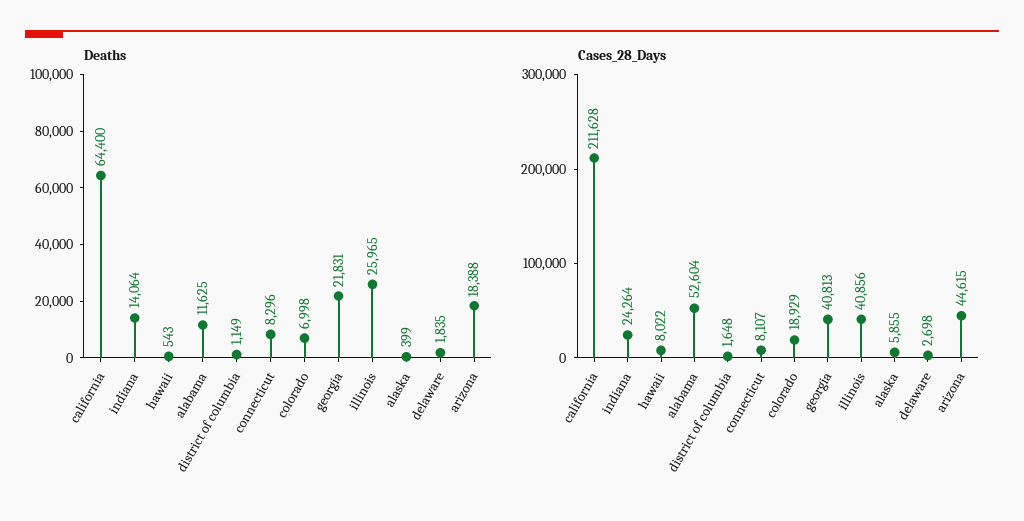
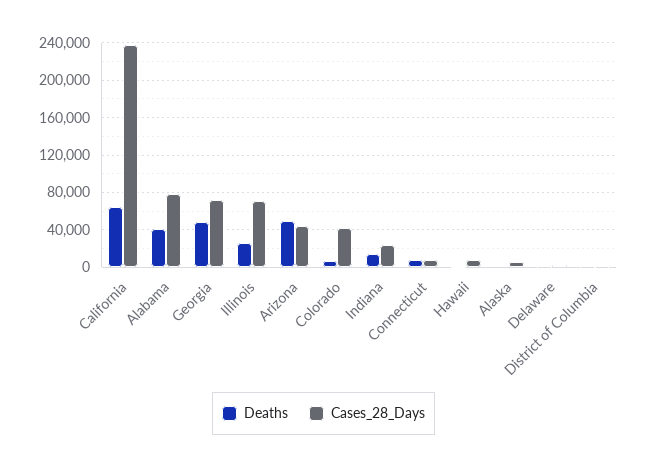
  {
    "Deaths": {
      "california": 64400,
      "indiana": 14064,
      "hawaii": 543,
-     "alabama": 11625,
+     "alabama": 40000,
      "district of columbia": 1149,
      "connecticut": 8296,
      "colorado": 6998,
-     "georgia": 21831,
+     "georgia": 50000,
      "illinois": 25965,
      "alaska": 399,
      "delaware": 1835,
-     "arizona": 18388
+     "arizona": 50000
    },
    "Cases_28_Days": {
-     "california": 211628,
+     "california": 240000,
      "indiana": 24264,
      "hawaii": 8022,
-     "alabama": 52604,
+     "alabama": 80000,
      "district of columbia": 1648,
      "connecticut": 8107,
-     "colorado": 18929,
+     "colorado": 40000,
-     "georgia": 40813,
+     "georgia": 70000,
-     "illinois": 40856,
+     "illinois": 70000,
      "alaska": 5855,
      "delaware": 2698,
      "arizona": 44615
    }
  }

